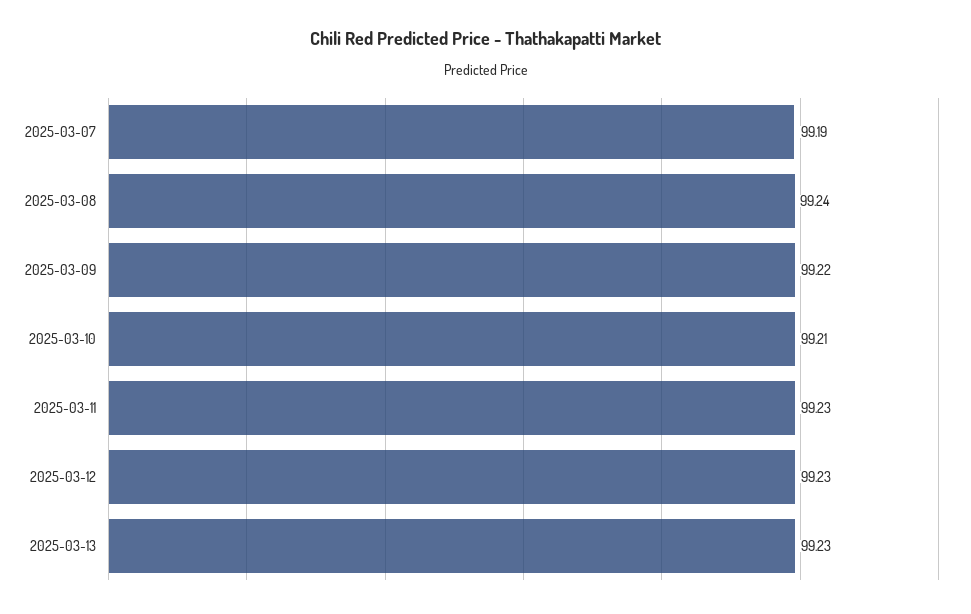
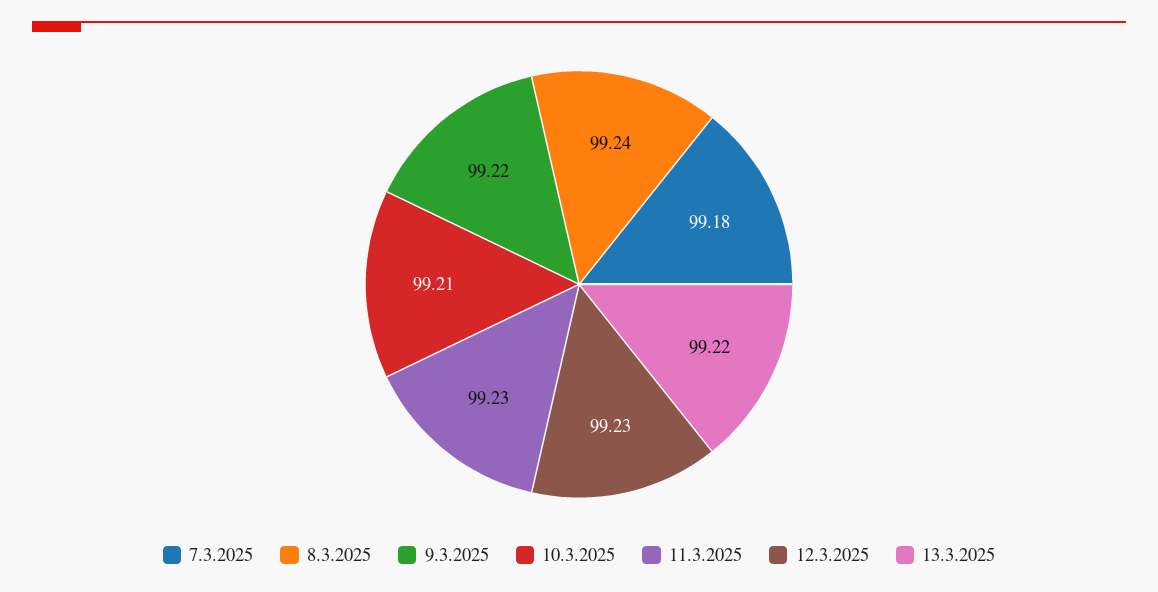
  {
-   "2025-03-07": 99.19,
+   "2025-03-07": 99.18,
    "2025-03-08": 99.24,
    "2025-03-09": 99.22,
    "2025-03-10": 99.21,
    "2025-03-11": 99.23,
    "2025-03-12": 99.23,
-   "2025-03-13": 99.23
+   "2025-03-13": 99.22
  }

